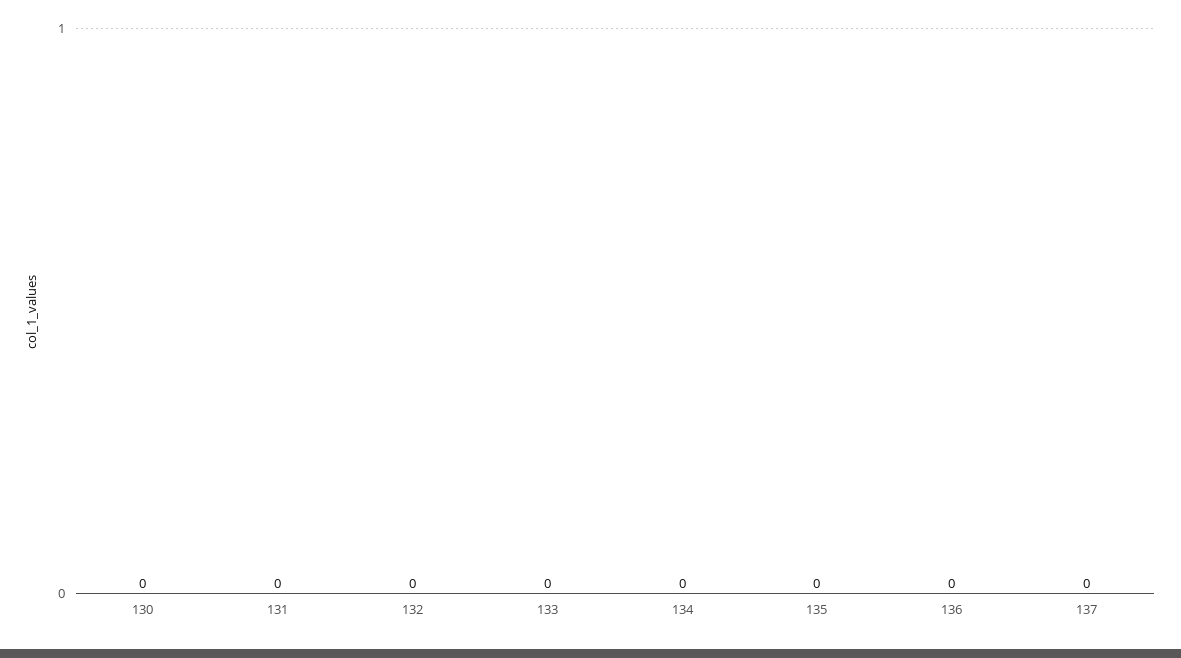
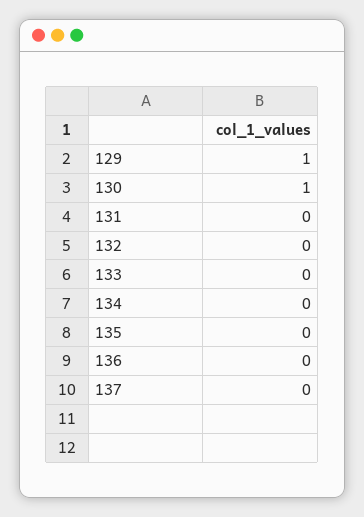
  {
-   "130": 0,
+   "130": 1,
    "131": 0,
    "132": 0,
    "133": 0,
    "134": 0,
    "135": 0,
    "136": 0,
-   "137": 0
+   "137": 0,
+   "129": 1
  }

